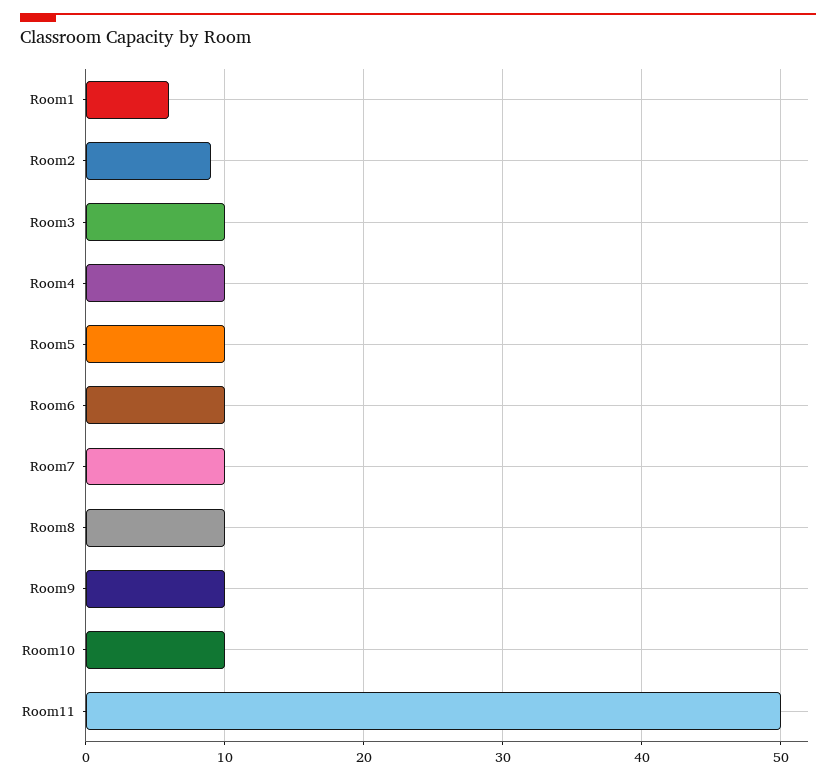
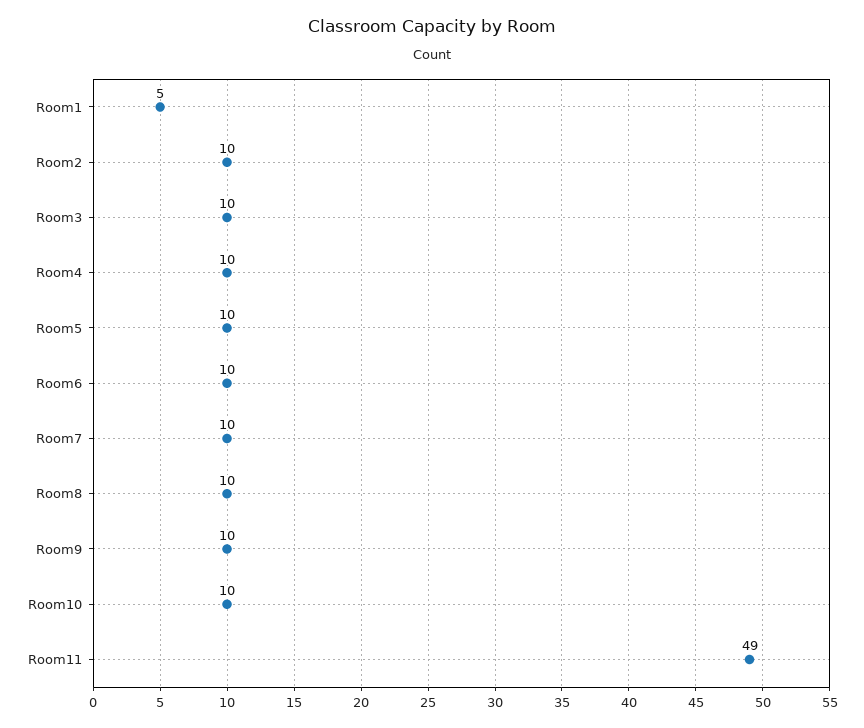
  {
-   "Room1": 6,
+   "Room1": 5,
-   "Room2": 9,
+   "Room2": 10,
    "Room3": 10,
    "Room4": 10,
    "Room5": 10,
    "Room6": 10,
    "Room7": 10,
    "Room8": 10,
    "Room9": 10,
    "Room10": 10,
-   "Room11": 50
+   "Room11": 49
  }

